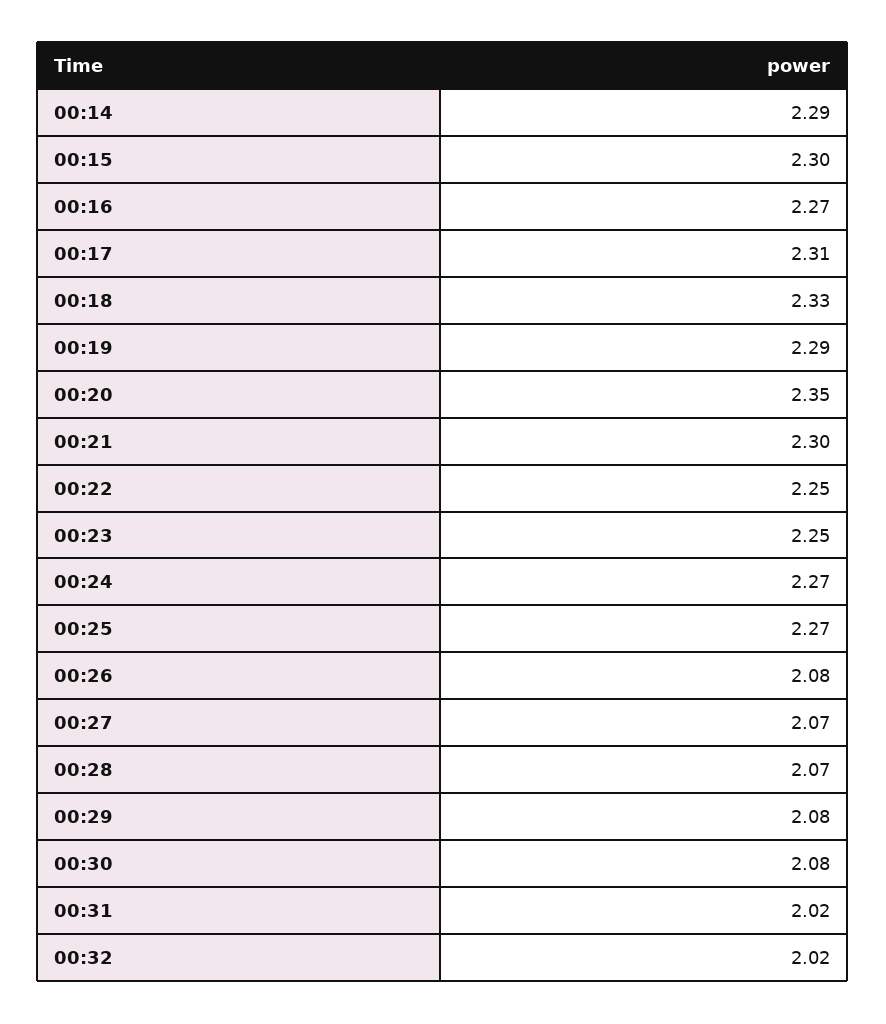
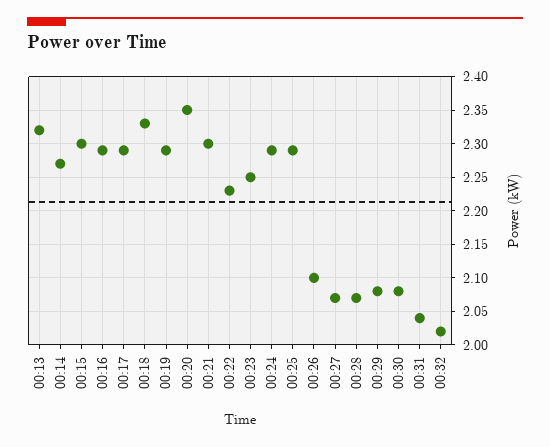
  {
-   "00:14": 2.29,
+   "00:14": 2.27,
    "00:15": 2.3,
-   "00:16": 2.27,
+   "00:16": 2.29,
-   "00:17": 2.31,
+   "00:17": 2.29,
    "00:18": 2.33,
    "00:19": 2.29,
    "00:20": 2.35,
    "00:21": 2.3,
-   "00:22": 2.25,
+   "00:22": 2.23,
    "00:23": 2.25,
-   "00:24": 2.27,
+   "00:24": 2.29,
-   "00:25": 2.27,
+   "00:25": 2.29,
-   "00:26": 2.08,
+   "00:26": 2.1,
    "00:27": 2.07,
    "00:28": 2.07,
    "00:29": 2.08,
    "00:30": 2.08,
-   "00:31": 2.02,
+   "00:31": 2.04,
-   "00:32": 2.02
+   "00:32": 2.02,
+   "00:13": 2.32
  }

